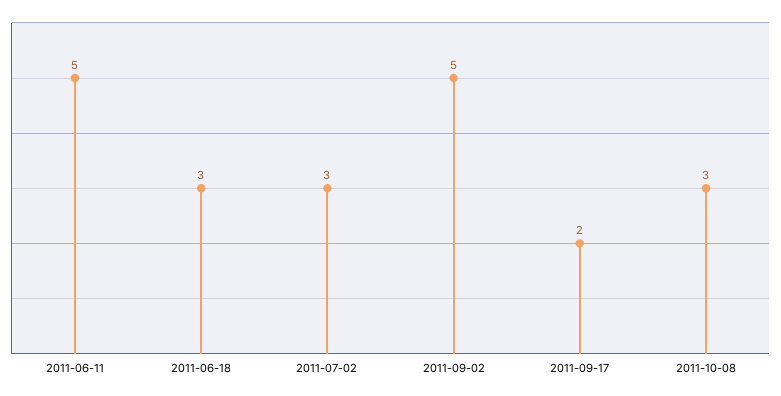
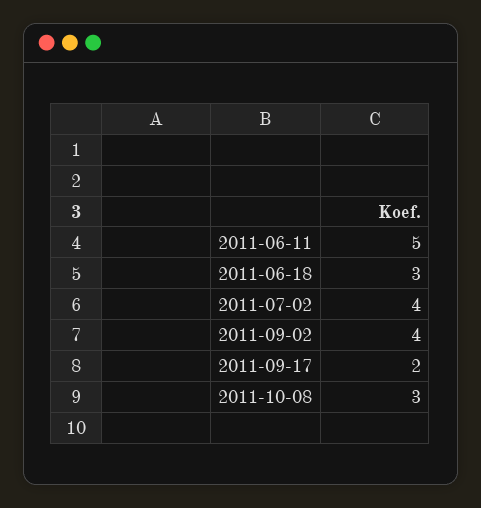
  {
    "2011-06-11": 5,
    "2011-06-18": 3,
-   "2011-07-02": 3,
+   "2011-07-02": 4,
-   "2011-09-02": 5,
+   "2011-09-02": 4,
    "2011-09-17": 2,
    "2011-10-08": 3
  }

